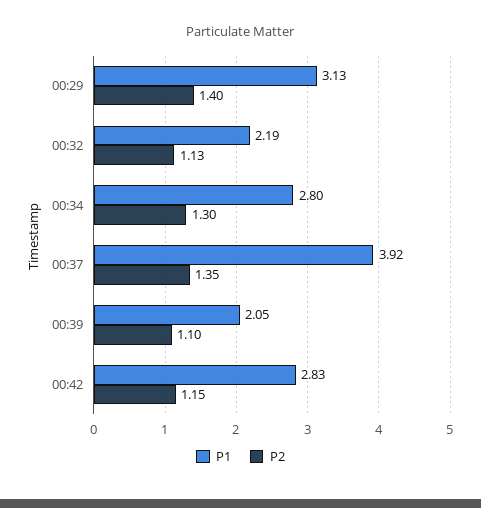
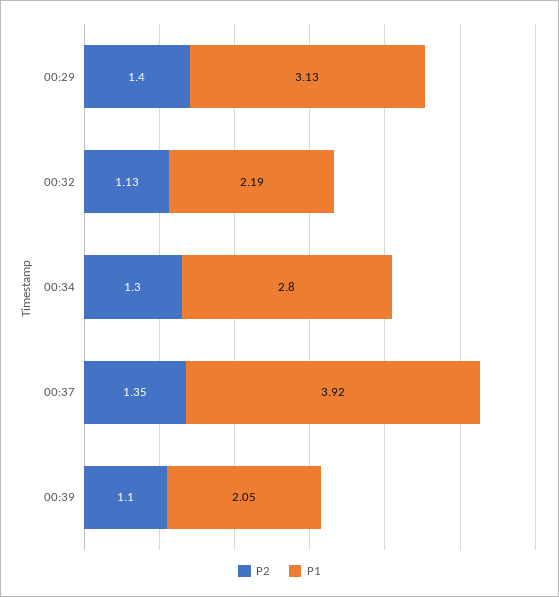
  {
    "P1": {
      "00:29": 3.13,
      "00:32": 2.19,
      "00:34": 2.8,
      "00:37": 3.92,
-     "00:39": 2.05,
+     "00:39": 2.05
-     "00:42": 2.83
    },
    "P2": {
      "00:29": 1.4,
      "00:32": 1.13,
      "00:34": 1.3,
      "00:37": 1.35,
-     "00:39": 1.1,
+     "00:39": 1.1
-     "00:42": 1.15
    }
  }

